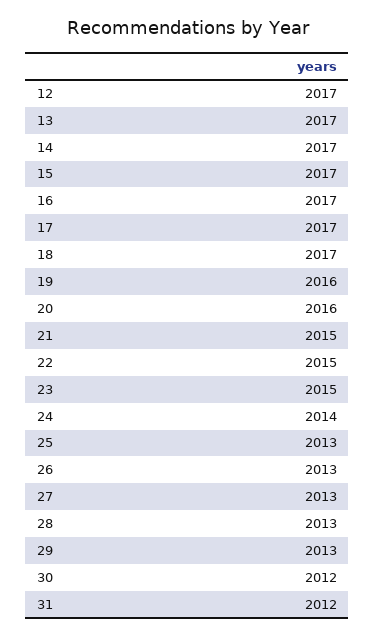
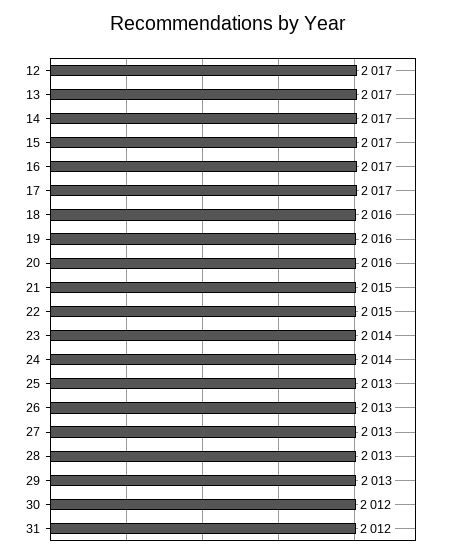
  {
    "12": 2017,
    "13": 2017,
    "14": 2017,
    "15": 2017,
    "16": 2017,
    "17": 2017,
-   "18": 2017,
+   "18": 2016,
    "19": 2016,
    "20": 2016,
    "21": 2015,
    "22": 2015,
-   "23": 2015,
+   "23": 2014,
    "24": 2014,
    "25": 2013,
    "26": 2013,
    "27": 2013,
    "28": 2013,
    "29": 2013,
    "30": 2012,
    "31": 2012
  }

